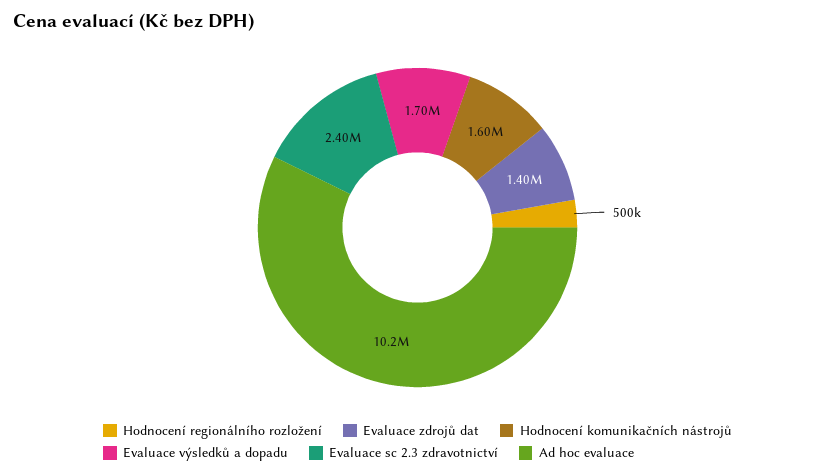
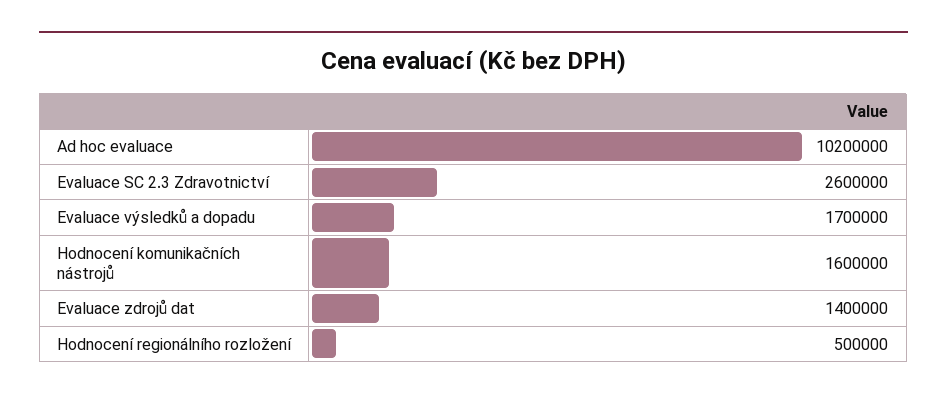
  {
    "Hodnocení regionálního rozložení": 500000,
    "Evaluace zdrojů dat": 1400000,
    "Hodnocení komunikačních nástrojů": 1600000,
    "Evaluace výsledků a dopadu": 1700000,
-   "Evaluace sc 2.3 zdravotnictví": 2400000,
+   "Evaluace sc 2.3 zdravotnictví": 2600000,
    "Ad hoc evaluace": 10200000
  }

